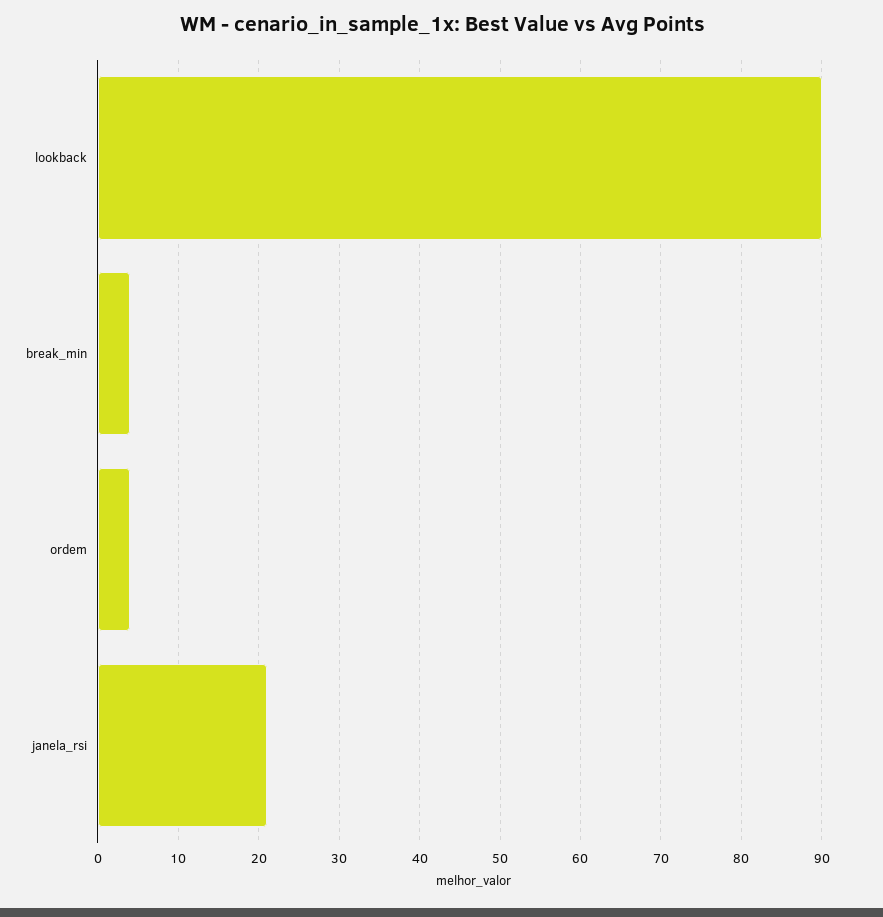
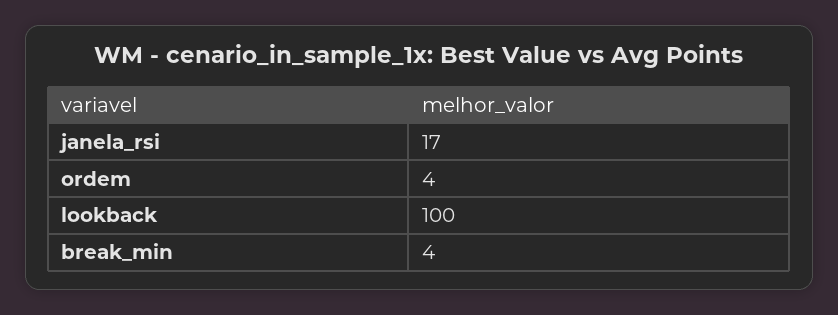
  {
-   "lookback": 90,
+   "lookback": 100,
    "break_min": 4,
    "ordem": 4,
-   "janela_rsi": 21
+   "janela_rsi": 17
  }

